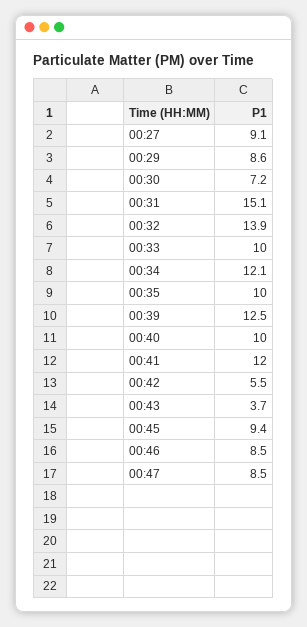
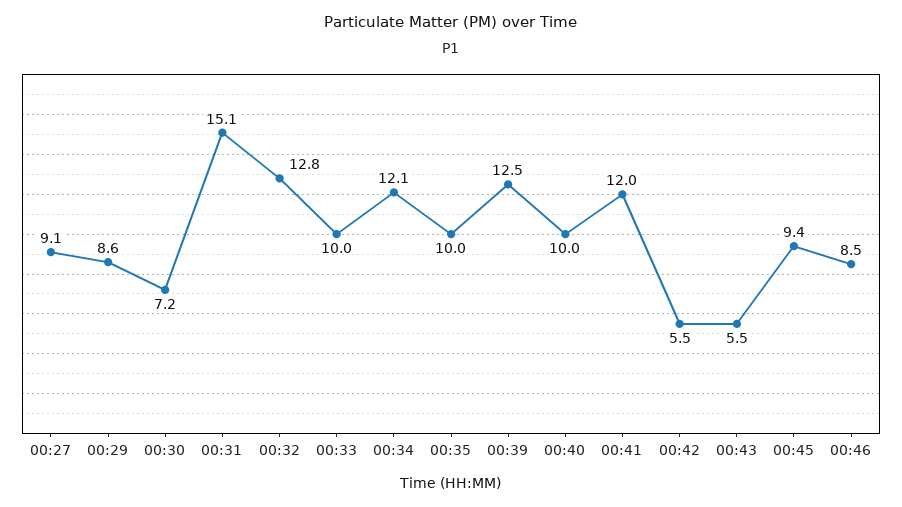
  {
    "00:27": 9.1,
    "00:29": 8.6,
    "00:30": 7.2,
    "00:31": 15.1,
-   "00:32": 13.9,
+   "00:32": 12.8,
    "00:33": 10,
    "00:34": 12.1,
    "00:35": 10,
    "00:39": 12.5,
    "00:40": 10,
    "00:41": 12,
    "00:42": 5.5,
-   "00:43": 3.7,
+   "00:43": 5.5,
    "00:45": 9.4,
-   "00:46": 8.5,
+   "00:46": 8.5
-   "00:47": 8.5
  }

